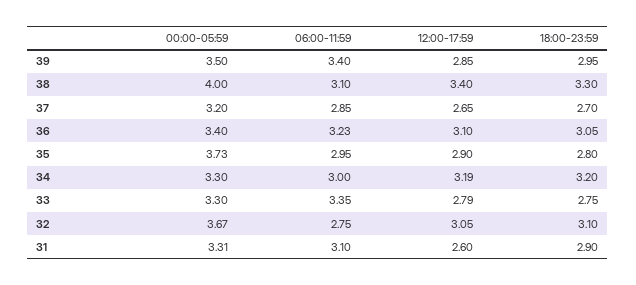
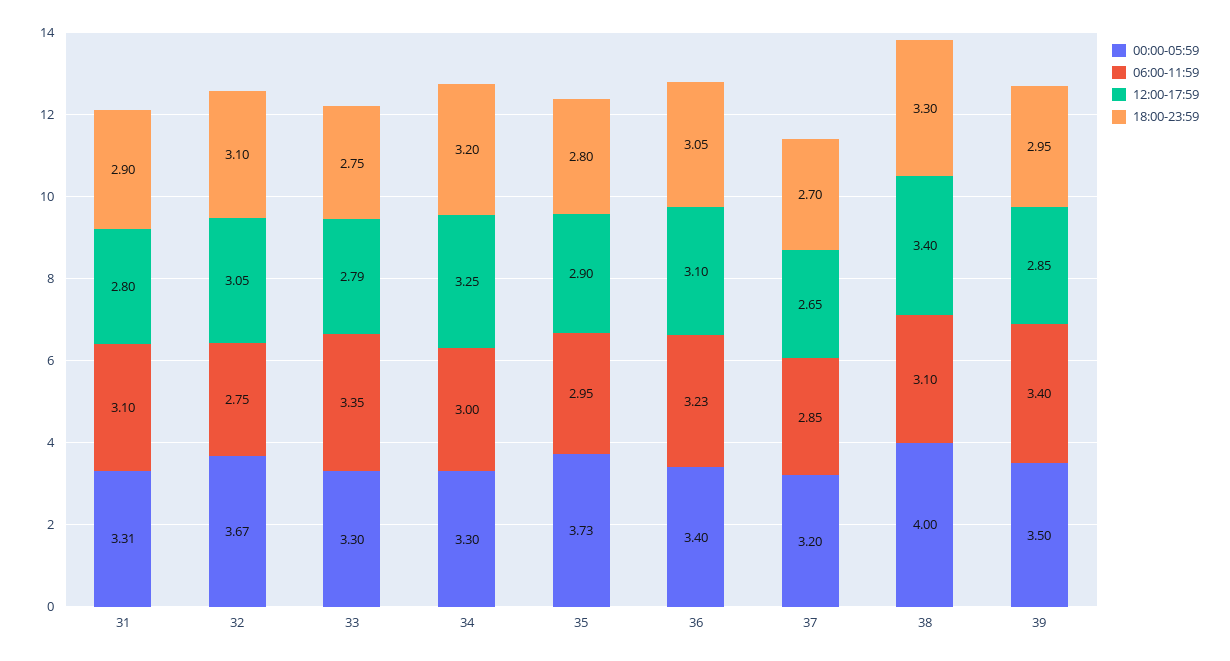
  {
    "00:00-05:59": {
      "39": 3.5,
      "38": 4,
      "37": 3.2,
      "36": 3.4,
      "35": 3.73,
      "34": 3.3,
      "33": 3.3,
      "32": 3.67,
      "31": 3.31
    },
    "06:00-11:59": {
      "39": 3.4,
      "38": 3.1,
      "37": 2.85,
      "36": 3.23,
      "35": 2.95,
      "34": 3,
      "33": 3.35,
      "32": 2.75,
      "31": 3.1
    },
    "12:00-17:59": {
      "39": 2.85,
      "38": 3.4,
      "37": 2.65,
      "36": 3.1,
      "35": 2.9,
-     "34": 3.19,
+     "34": 3.25,
      "33": 2.79,
      "32": 3.05,
-     "31": 2.6
+     "31": 2.8
    },
    "18:00-23:59": {
      "39": 2.95,
      "38": 3.3,
      "37": 2.7,
      "36": 3.05,
      "35": 2.8,
      "34": 3.2,
      "33": 2.75,
      "32": 3.1,
      "31": 2.9
    }
  }

